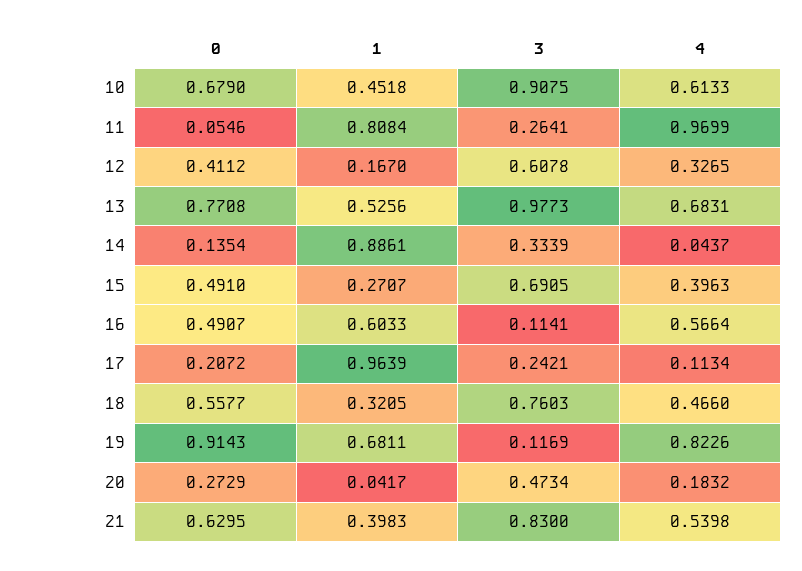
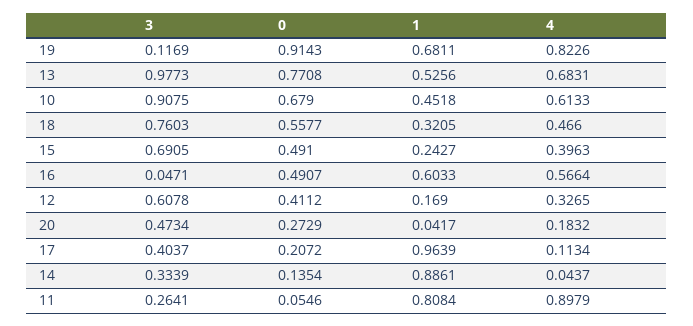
  {
    "0": {
      "10": 0.679,
      "11": 0.0546,
      "12": 0.4112,
      "13": 0.7708,
      "14": 0.1354,
      "15": 0.491,
      "16": 0.4907,
      "17": 0.2072,
      "18": 0.5577,
      "19": 0.9143,
-     "20": 0.2729,
+     "20": 0.2729
-     "21": 0.6295
    },
    "1": {
      "10": 0.4518,
      "11": 0.8084,
-     "12": 0.167,
+     "12": 0.169,
      "13": 0.5256,
      "14": 0.8861,
-     "15": 0.2707,
+     "15": 0.2427,
      "16": 0.6033,
      "17": 0.9639,
      "18": 0.3205,
      "19": 0.6811,
-     "20": 0.0417,
+     "20": 0.0417
-     "21": 0.3983
    },
    "3": {
      "10": 0.9075,
      "11": 0.2641,
      "12": 0.6078,
      "13": 0.9773,
      "14": 0.3339,
      "15": 0.6905,
-     "16": 0.1141,
+     "16": 0.0471,
-     "17": 0.2421,
+     "17": 0.4037,
      "18": 0.7603,
      "19": 0.1169,
-     "20": 0.4734,
+     "20": 0.4734
-     "21": 0.83
    },
    "4": {
      "10": 0.6133,
-     "11": 0.9699,
+     "11": 0.8979,
      "12": 0.3265,
      "13": 0.6831,
      "14": 0.0437,
      "15": 0.3963,
      "16": 0.5664,
      "17": 0.1134,
      "18": 0.466,
      "19": 0.8226,
-     "20": 0.1832,
+     "20": 0.1832
-     "21": 0.5398
    }
  }

